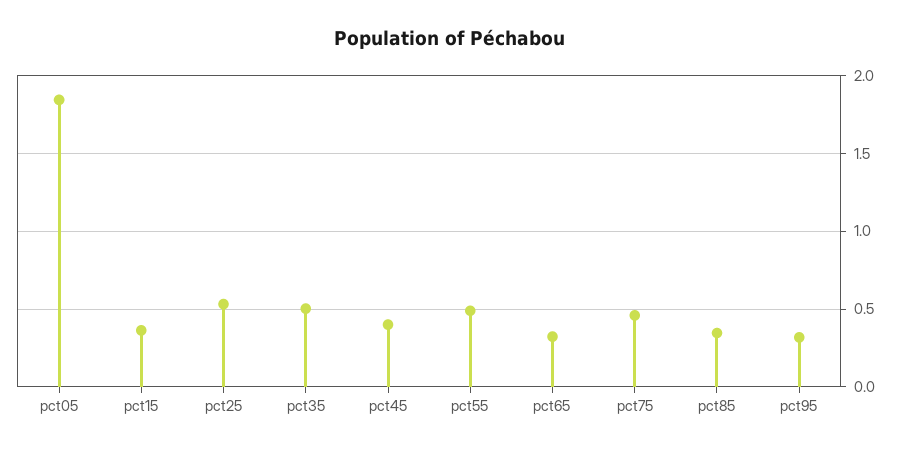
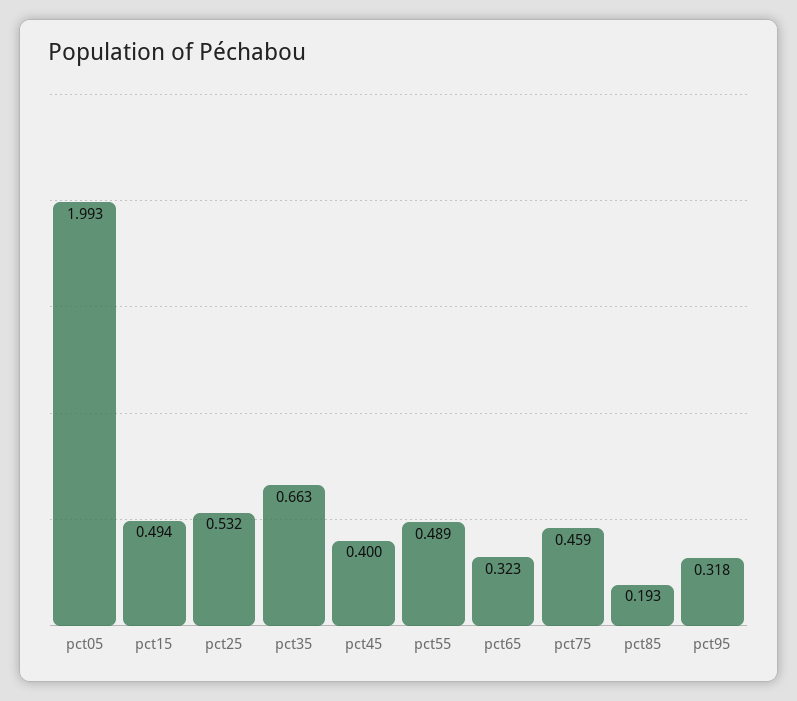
  {
-   "pct05": 1.85,
+   "pct05": 1.993,
-   "pct15": 0.35,
+   "pct15": 0.494,
    "pct25": 0.532,
-   "pct35": 0.5,
+   "pct35": 0.663,
    "pct45": 0.4,
    "pct55": 0.489,
    "pct65": 0.323,
    "pct75": 0.459,
-   "pct85": 0.35,
+   "pct85": 0.193,
    "pct95": 0.318
  }

